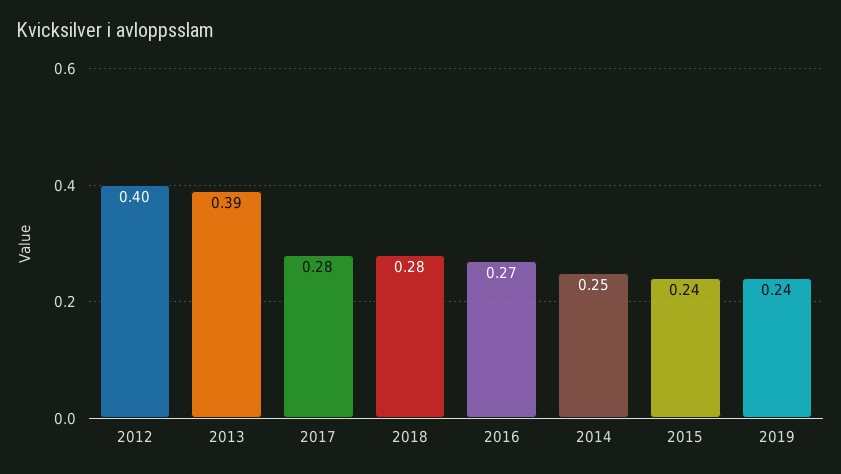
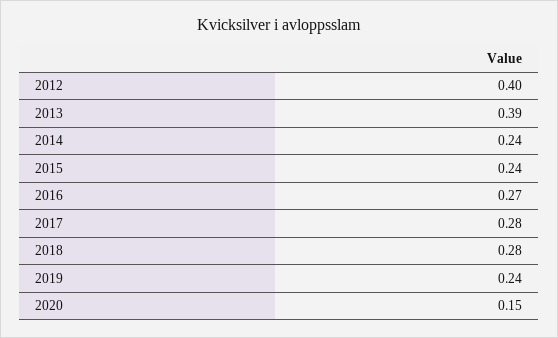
  {
    "2012": 0.4,
    "2013": 0.39,
    "2017": 0.28,
    "2018": 0.28,
    "2016": 0.27,
-   "2014": 0.25,
+   "2014": 0.24,
    "2015": 0.24,
-   "2019": 0.24
+   "2019": 0.24,
+   "2020": 0.15
  }

